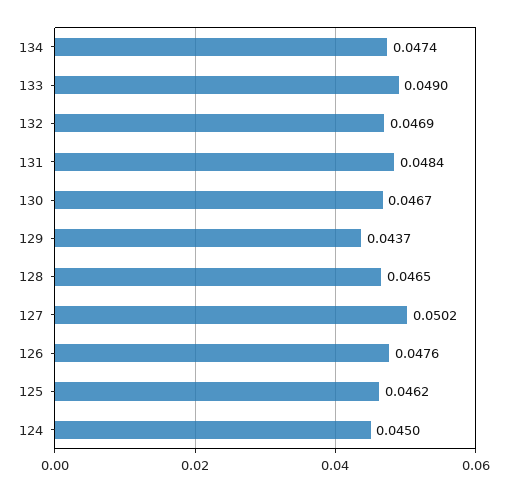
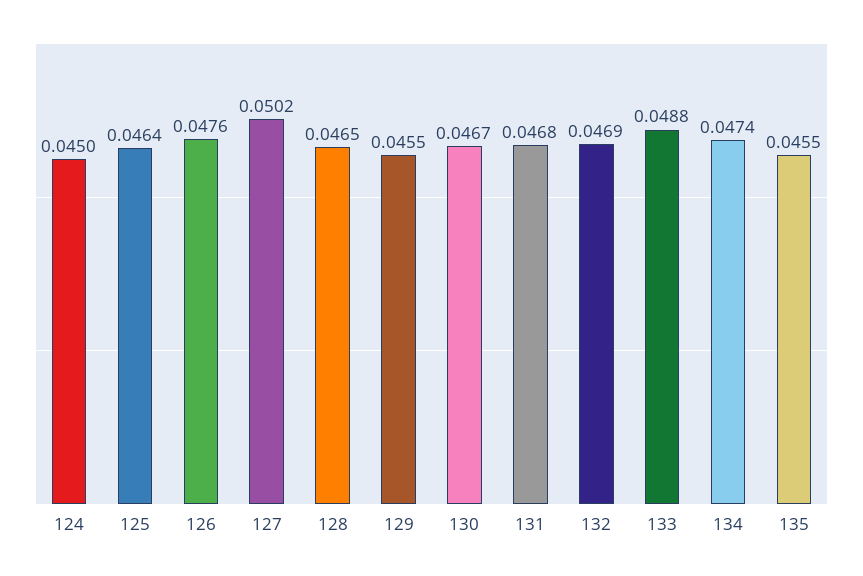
  {
    "134": 0.0474,
-   "133": 0.049,
+   "133": 0.0488,
    "132": 0.0469,
-   "131": 0.0484,
+   "131": 0.0468,
    "130": 0.0467,
-   "129": 0.0437,
+   "129": 0.0455,
    "128": 0.0465,
    "127": 0.0502,
    "126": 0.0476,
-   "125": 0.0462,
+   "125": 0.0464,
-   "124": 0.045
+   "124": 0.045,
+   "135": 0.0455
  }

